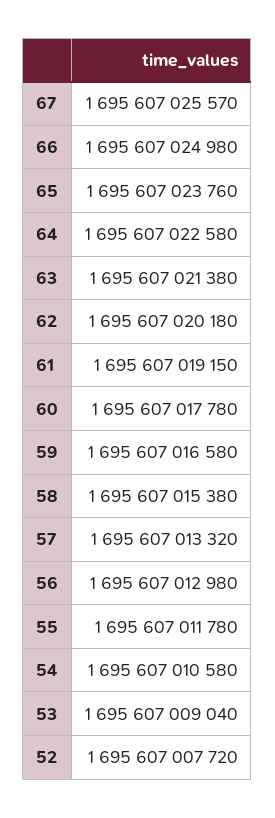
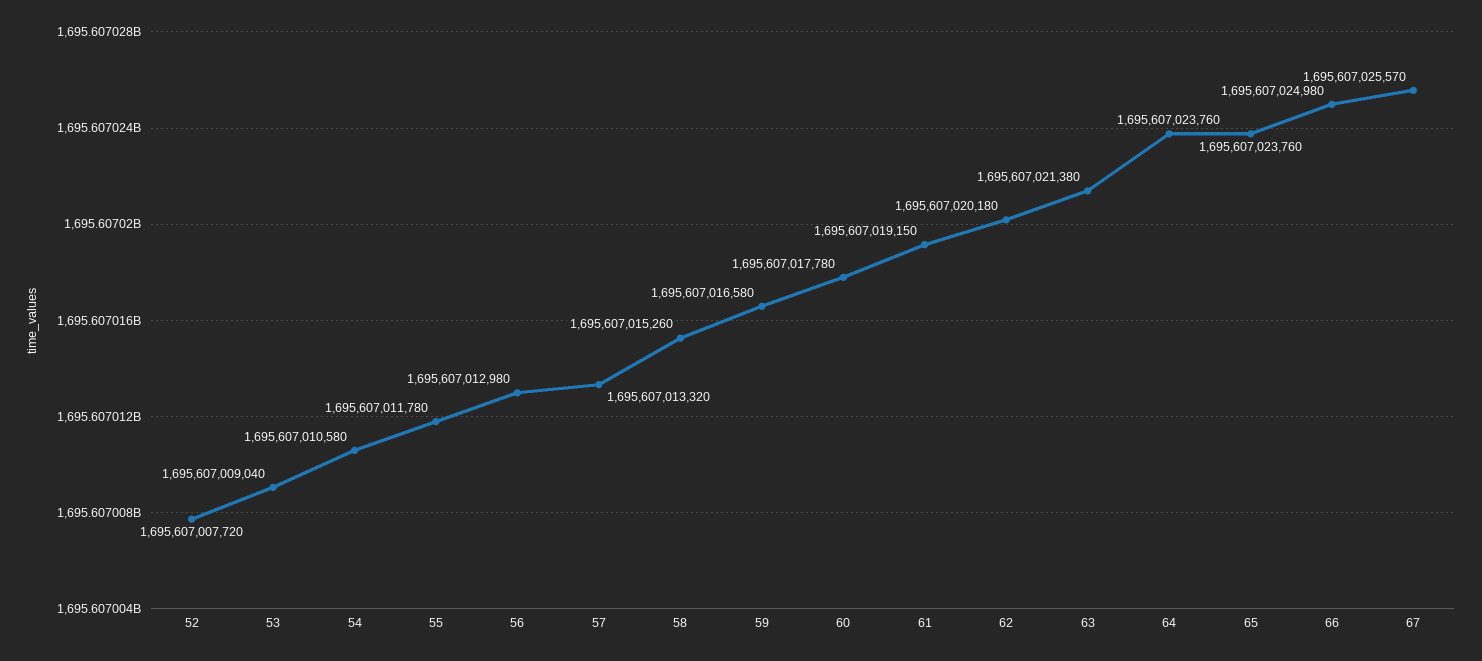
  {
    "67": 1695607025570,
    "66": 1695607024980,
    "65": 1695607023760,
-   "64": 1695607022580,
+   "64": 1695607023760,
    "63": 1695607021380,
    "62": 1695607020180,
    "61": 1695607019150,
    "60": 1695607017780,
    "59": 1695607016580,
-   "58": 1695607015380,
+   "58": 1695607015260,
    "57": 1695607013320,
    "56": 1695607012980,
    "55": 1695607011780,
    "54": 1695607010580,
    "53": 1695607009040,
    "52": 1695607007720
  }

